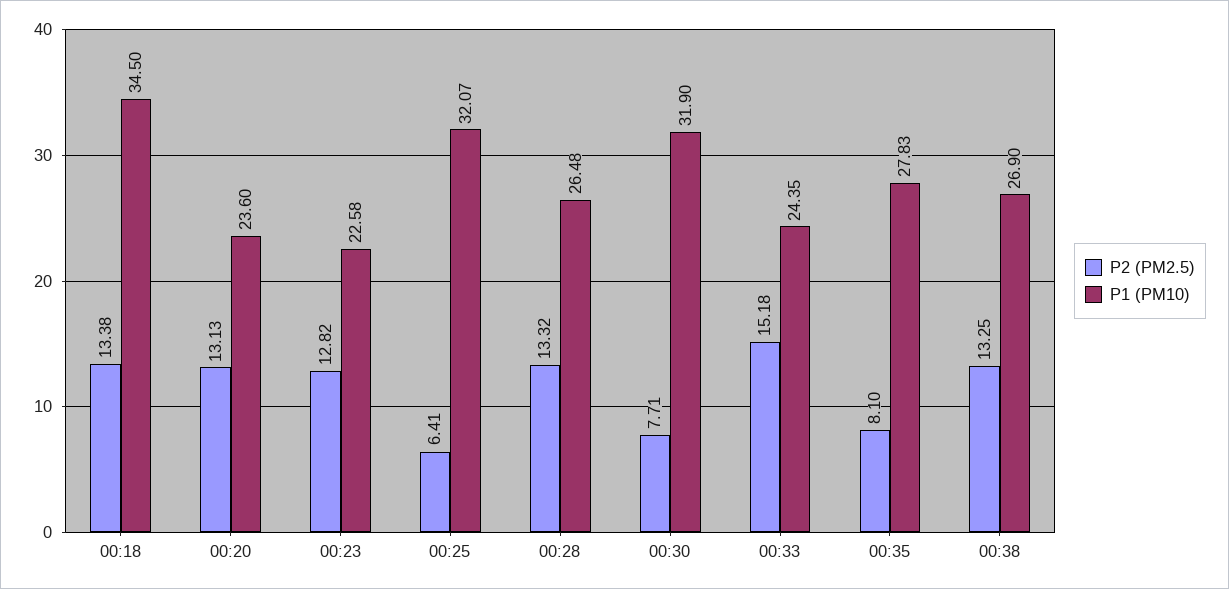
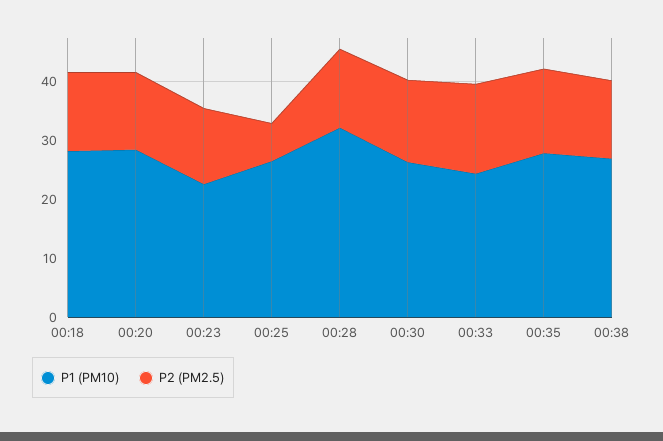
  {
    "P2 (PM2.5)": {
      "00:18": 13.38,
      "00:20": 13.13,
      "00:23": 12.82,
      "00:25": 6.41,
      "00:28": 13.32,
-     "00:30": 7.71,
+     "00:30": 14,
      "00:33": 15.18,
-     "00:35": 8.1,
+     "00:35": 14,
      "00:38": 13.25
    },
    "P1 (PM10)": {
-     "00:18": 34.5,
+     "00:18": 28,
-     "00:20": 23.6,
+     "00:20": 28,
      "00:23": 22.58,
-     "00:25": 32.07,
+     "00:25": 26,
-     "00:28": 26.48,
+     "00:28": 32,
-     "00:30": 31.9,
+     "00:30": 26,
      "00:33": 24.35,
      "00:35": 27.83,
      "00:38": 26.9
    }
  }

